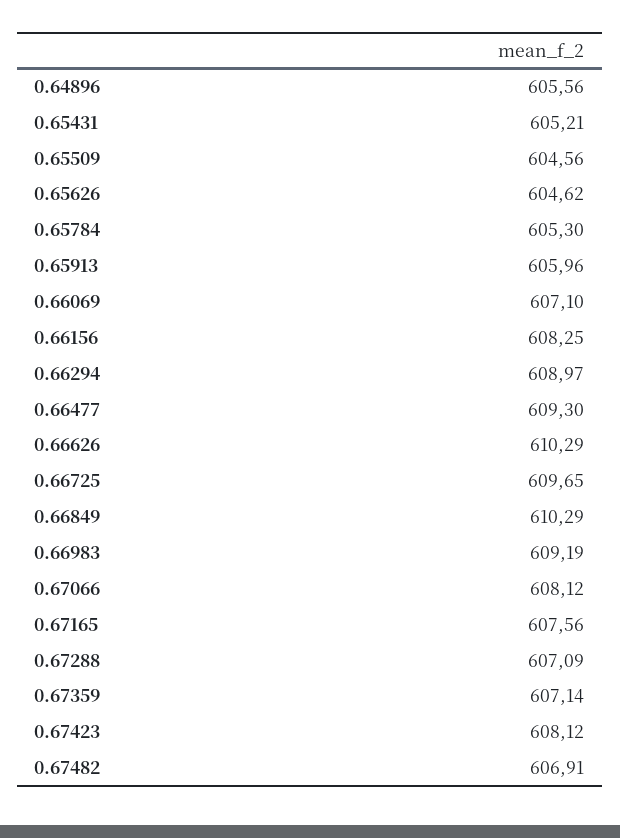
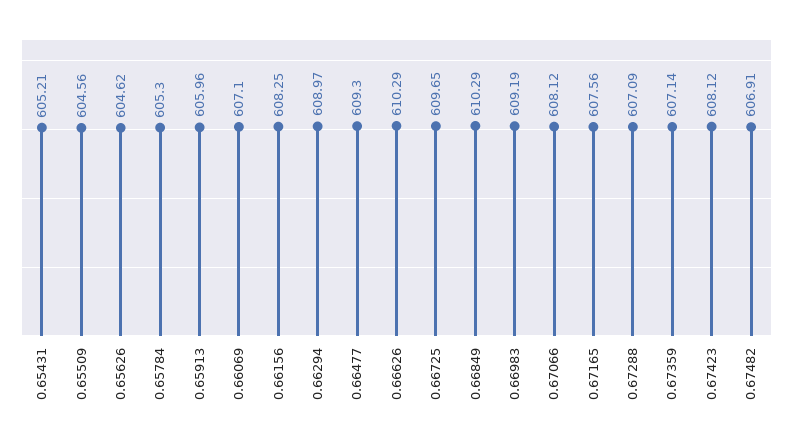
  {
-   "0.64896": 605.56,
    "0.65431": 605.21,
    "0.65509": 604.56,
    "0.65626": 604.62,
    "0.65784": 605.3,
    "0.65913": 605.96,
    "0.66069": 607.1,
    "0.66156": 608.25,
    "0.66294": 608.97,
    "0.66477": 609.3,
    "0.66626": 610.29,
    "0.66725": 609.65,
    "0.66849": 610.29,
    "0.66983": 609.19,
    "0.67066": 608.12,
    "0.67165": 607.56,
    "0.67288": 607.09,
    "0.67359": 607.14,
    "0.67423": 608.12,
    "0.67482": 606.91
  }

